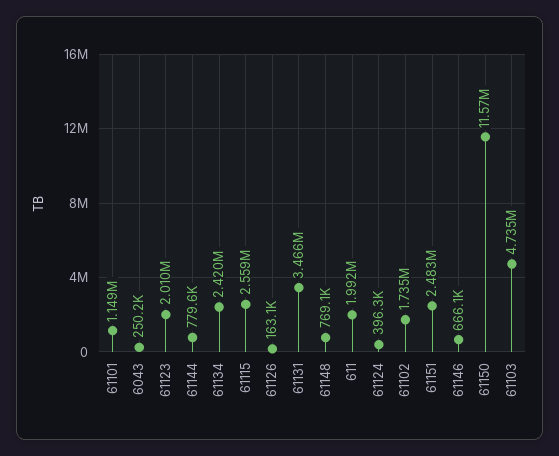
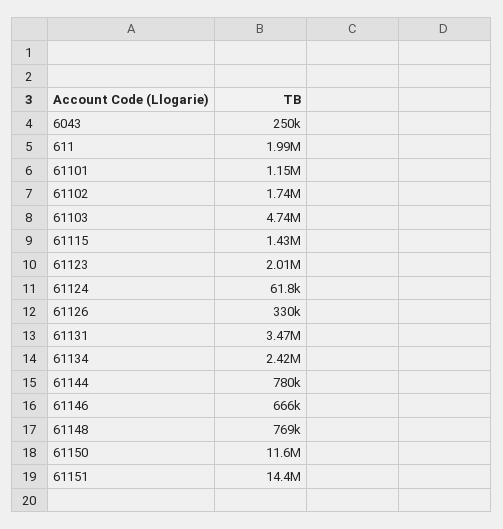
  {
    "61101": 1149000,
    "6043": 250200,
    "61123": 2010000,
    "61144": 779600,
    "61134": 2420000,
-   "61115": 2559000,
+   "61115": 1430000,
-   "61126": 163100,
+   "61126": 330000,
    "61131": 3466000,
    "61148": 769100,
    "611": 1992000,
-   "61124": 396300,
+   "61124": 61800,
    "61102": 1735000,
-   "61151": 2483000,
+   "61151": 14400000,
    "61146": 666100,
    "61150": 11570000,
    "61103": 4735000
  }

